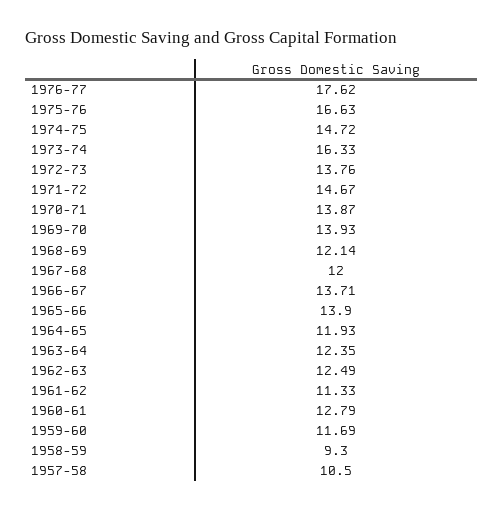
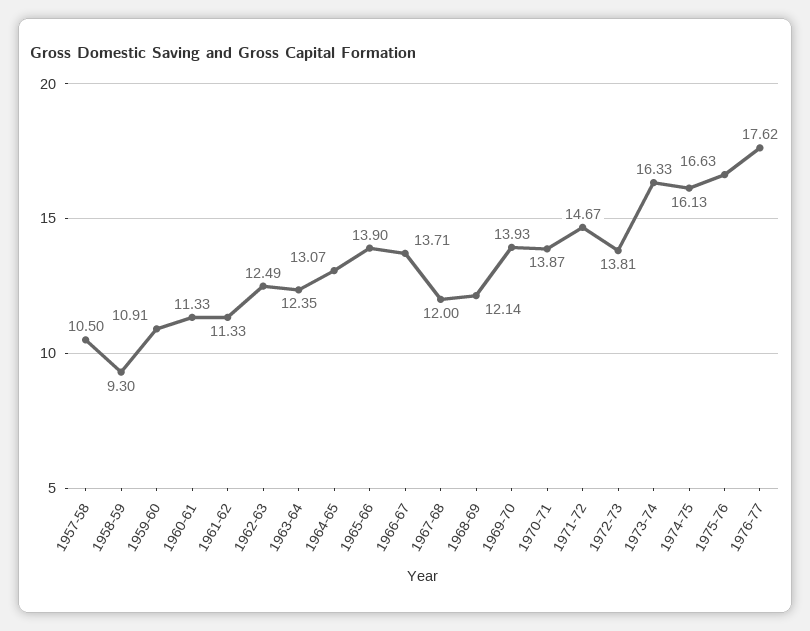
  {
    "1976-77": 17.62,
    "1975-76": 16.63,
-   "1974-75": 14.72,
+   "1974-75": 16.13,
    "1973-74": 16.33,
-   "1972-73": 13.76,
+   "1972-73": 13.81,
    "1971-72": 14.67,
    "1970-71": 13.87,
    "1969-70": 13.93,
    "1968-69": 12.14,
    "1967-68": 12,
    "1966-67": 13.71,
    "1965-66": 13.9,
-   "1964-65": 11.93,
+   "1964-65": 13.07,
    "1963-64": 12.35,
    "1962-63": 12.49,
    "1961-62": 11.33,
-   "1960-61": 12.79,
+   "1960-61": 11.33,
-   "1959-60": 11.69,
+   "1959-60": 10.91,
    "1958-59": 9.3,
    "1957-58": 10.5
  }

